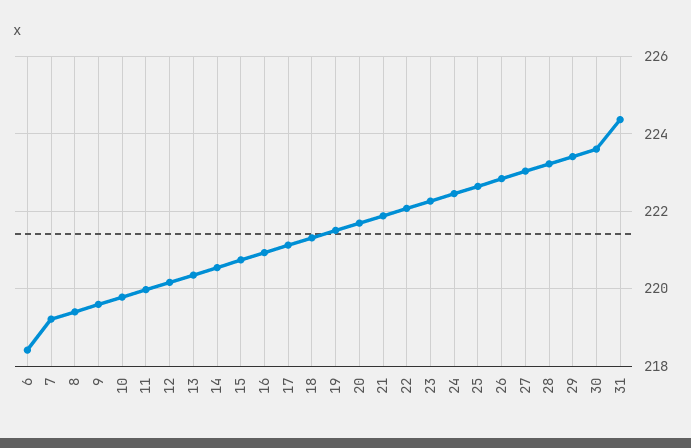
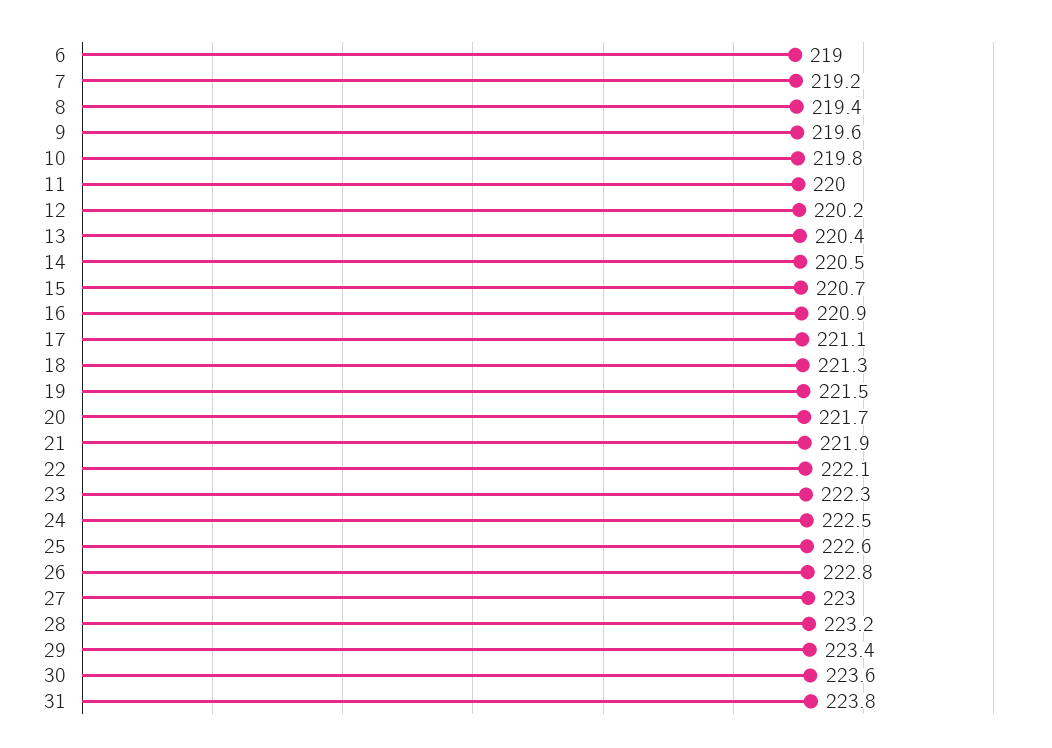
  {
-   "6": 218.4,
+   "6": 219,
    "7": 219.2,
    "8": 219.4,
    "9": 219.6,
    "10": 219.8,
    "11": 220,
    "12": 220.2,
    "13": 220.4,
    "14": 220.5,
    "15": 220.7,
    "16": 220.9,
    "17": 221.1,
    "18": 221.3,
    "19": 221.5,
    "20": 221.7,
    "21": 221.9,
    "22": 222.1,
    "23": 222.3,
    "24": 222.5,
    "25": 222.6,
    "26": 222.8,
    "27": 223,
    "28": 223.2,
    "29": 223.4,
    "30": 223.6,
-   "31": 224.4
+   "31": 223.8
  }

